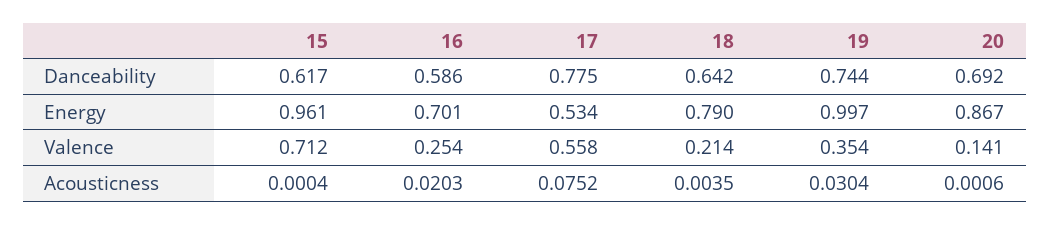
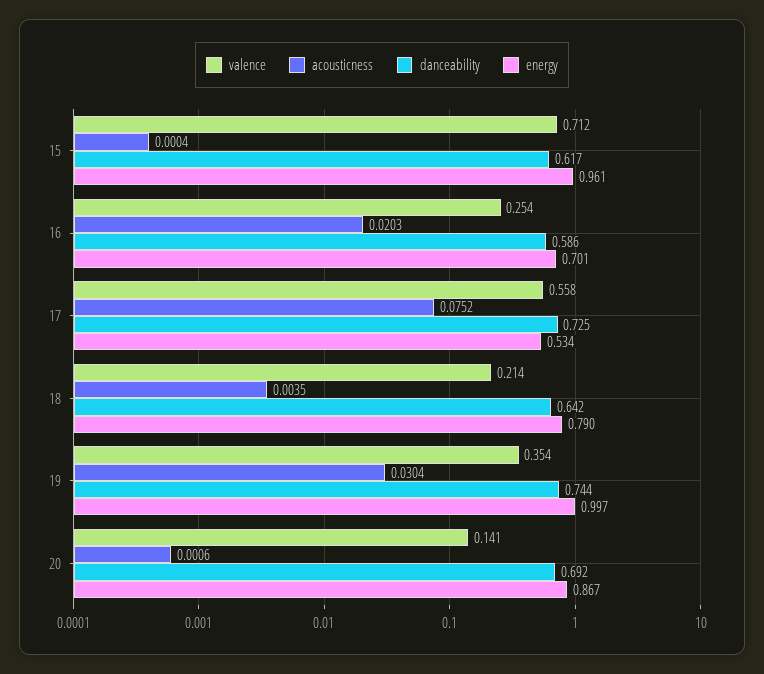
  {
    "Danceability": {
      "15": 0.617,
      "16": 0.586,
-     "17": 0.775,
+     "17": 0.725,
      "18": 0.642,
      "19": 0.744,
      "20": 0.692
    },
    "Energy": {
      "15": 0.961,
      "16": 0.701,
      "17": 0.534,
      "18": 0.79,
      "19": 0.997,
      "20": 0.867
    },
    "Valence": {
      "15": 0.712,
      "16": 0.254,
      "17": 0.558,
      "18": 0.214,
      "19": 0.354,
      "20": 0.141
    },
    "Acousticness": {
      "15": 0.0004,
      "16": 0.0203,
      "17": 0.0752,
      "18": 0.0035,
      "19": 0.0304,
      "20": 0.0006
    }
  }

